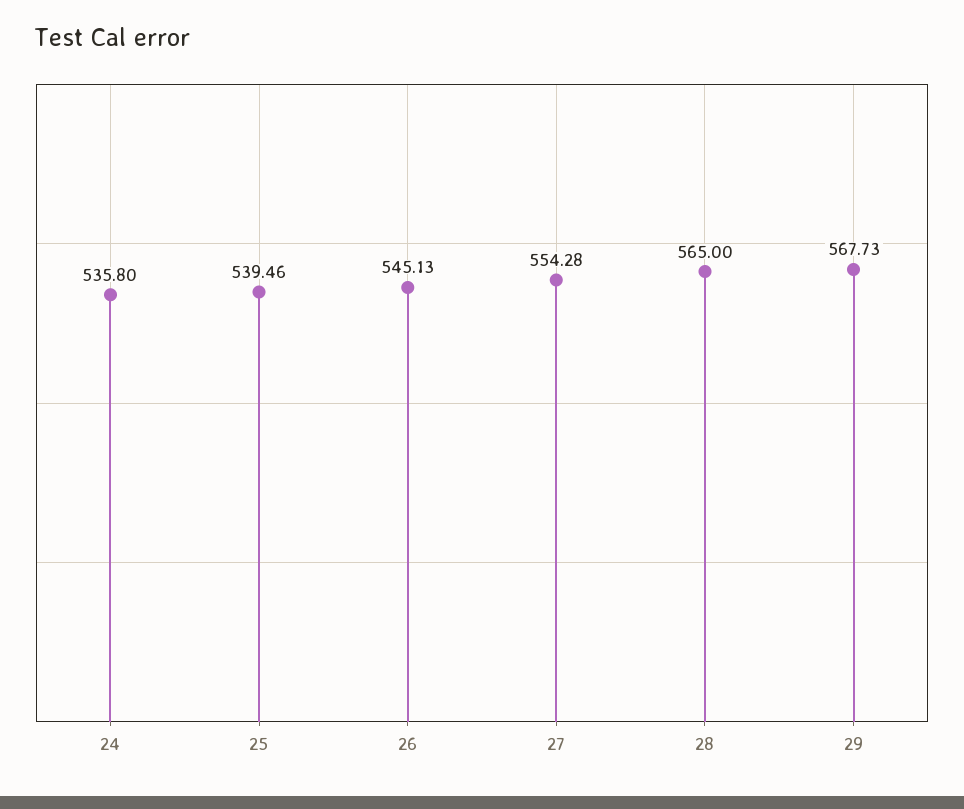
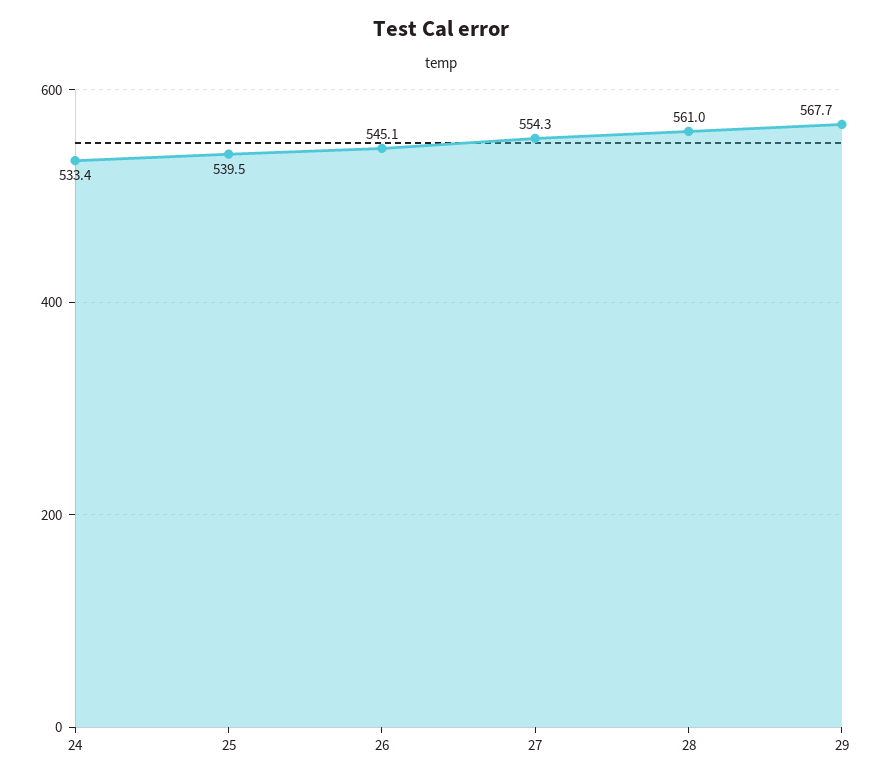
  {
-   "24": 535.8,
+   "24": 533.4,
    "25": 539.46,
    "26": 545.13,
    "27": 554.28,
-   "28": 565,
+   "28": 561,
    "29": 567.73
  }

